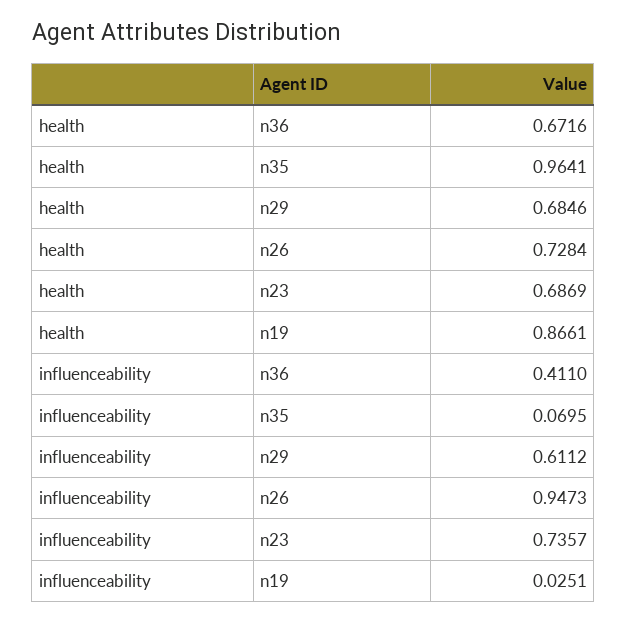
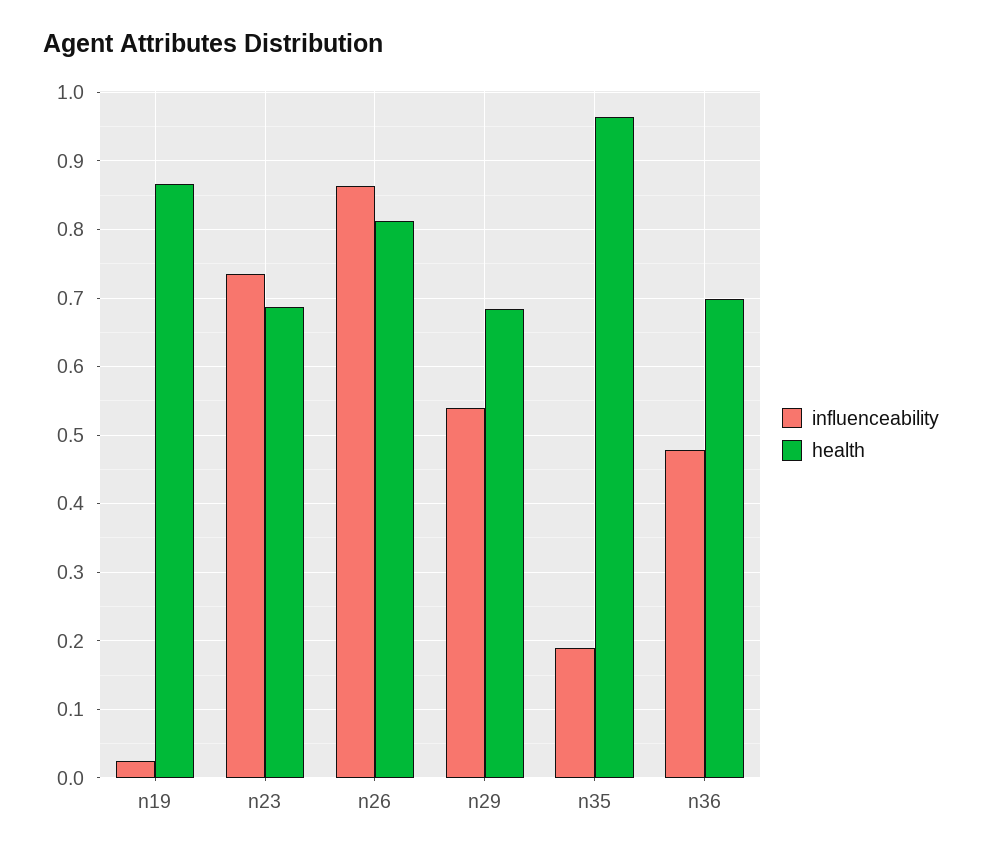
  {
    "health": {
-     "n36": 0.6716,
+     "n36": 0.7,
      "n35": 0.9641,
      "n29": 0.6846,
-     "n26": 0.7284,
+     "n26": 0.81,
      "n23": 0.6869,
      "n19": 0.8661
    },
    "influenceability": {
-     "n36": 0.411,
+     "n36": 0.48,
-     "n35": 0.0695,
+     "n35": 0.19,
-     "n29": 0.6112,
+     "n29": 0.54,
-     "n26": 0.9473,
+     "n26": 0.86,
      "n23": 0.7357,
      "n19": 0.0251
    }
  }

